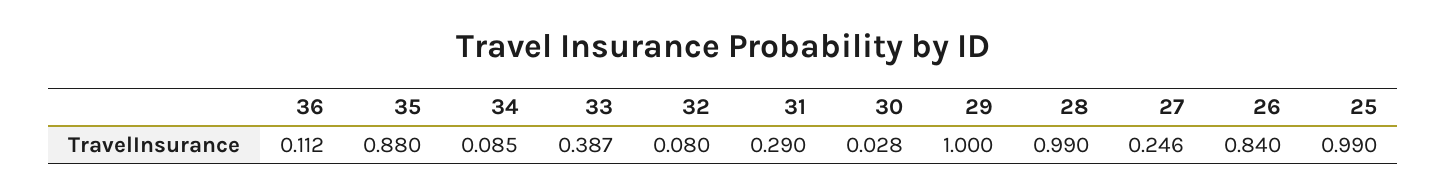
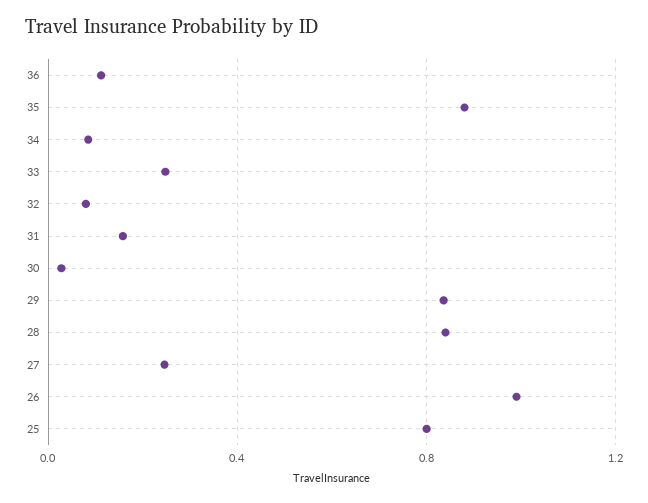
  {
    "36": 0.112,
    "35": 0.88,
    "34": 0.085,
-   "33": 0.387,
+   "33": 0.25,
    "32": 0.08,
-   "31": 0.29,
+   "31": 0.15,
    "30": 0.028,
-   "29": 1,
+   "29": 0.85,
-   "28": 0.99,
+   "28": 0.85,
    "27": 0.246,
-   "26": 0.84,
+   "26": 1,
-   "25": 0.99
+   "25": 0.8
  }

